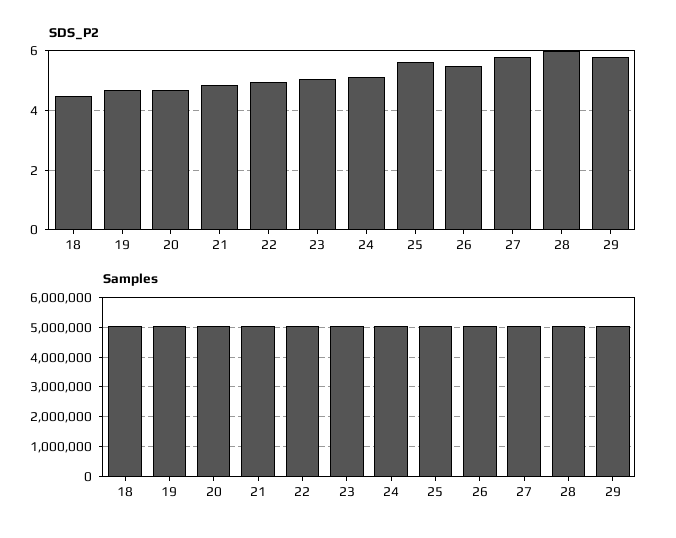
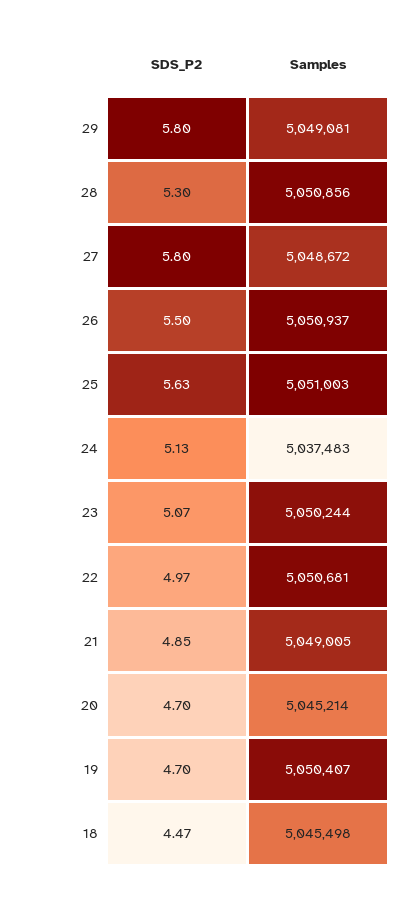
  {
    "SDS_P2": {
      "18": 4.47,
      "19": 4.7,
      "20": 4.7,
      "21": 4.85,
      "22": 4.97,
      "23": 5.07,
      "24": 5.13,
      "25": 5.63,
      "26": 5.5,
      "27": 5.8,
-     "28": 6,
+     "28": 5.3,
      "29": 5.8
    },
    "Samples": {
      "18": 5045498,
      "19": 5050407,
      "20": 5045214,
      "21": 5049005,
      "22": 5050681,
      "23": 5050244,
      "24": 5037483,
      "25": 5051003,
      "26": 5050937,
      "27": 5048672,
      "28": 5050856,
      "29": 5049081
    }
  }

